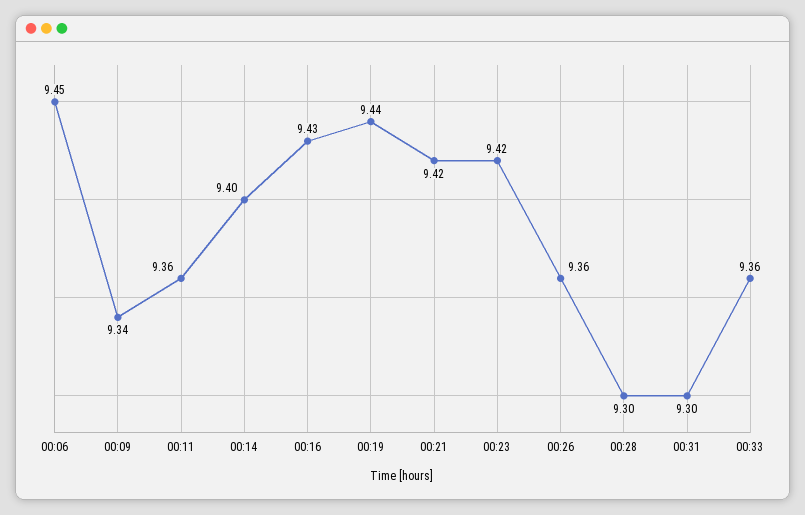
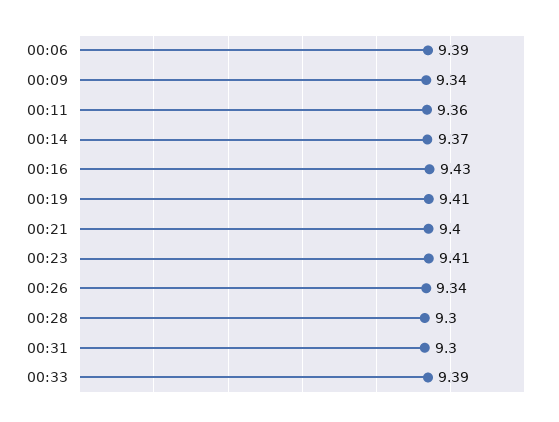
  {
-   "00:06": 9.45,
+   "00:06": 9.39,
    "00:09": 9.34,
    "00:11": 9.36,
-   "00:14": 9.4,
+   "00:14": 9.37,
    "00:16": 9.43,
-   "00:19": 9.44,
+   "00:19": 9.41,
-   "00:21": 9.42,
+   "00:21": 9.4,
-   "00:23": 9.42,
+   "00:23": 9.41,
-   "00:26": 9.36,
+   "00:26": 9.34,
    "00:28": 9.3,
    "00:31": 9.3,
-   "00:33": 9.36
+   "00:33": 9.39
  }

